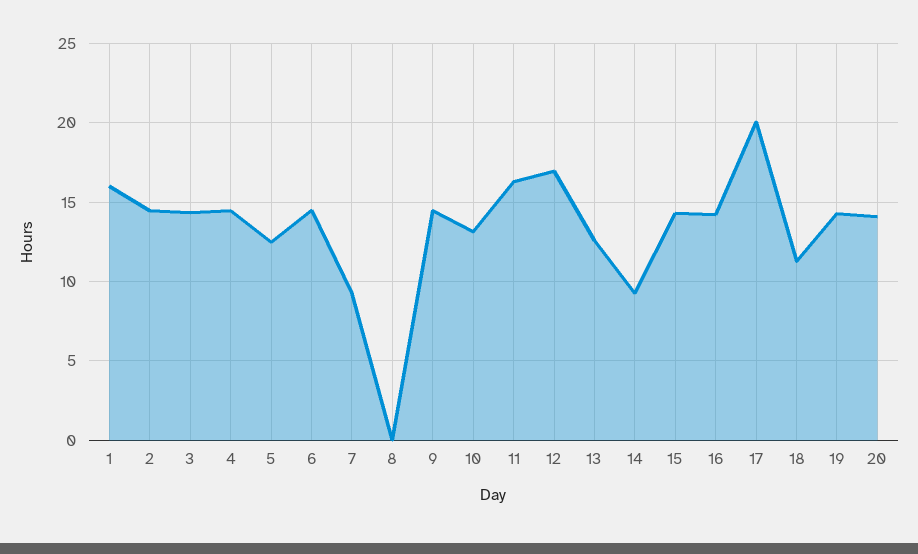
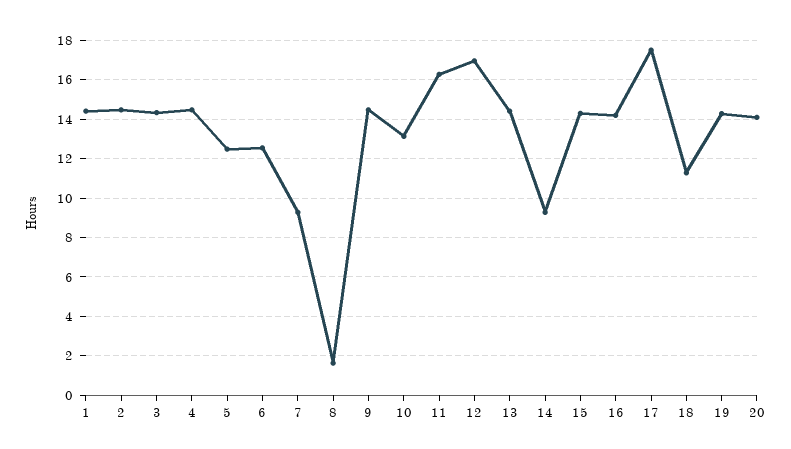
  {
-   "1": 16,
+   "1": 14.5,
    "2": 14.5,
    "3": 14.5,
    "4": 14.5,
    "5": 12.5,
-   "6": 14.5,
+   "6": 12.5,
    "7": 9.5,
-   "8": 0,
+   "8": 1.5,
    "9": 14.5,
    "10": 13,
    "11": 16.5,
    "12": 17,
-   "13": 12.5,
+   "13": 14.5,
    "14": 9.5,
    "15": 14.5,
    "16": 14,
-   "17": 20,
+   "17": 17.5,
    "18": 11.5,
    "19": 14.5,
    "20": 14
  }

